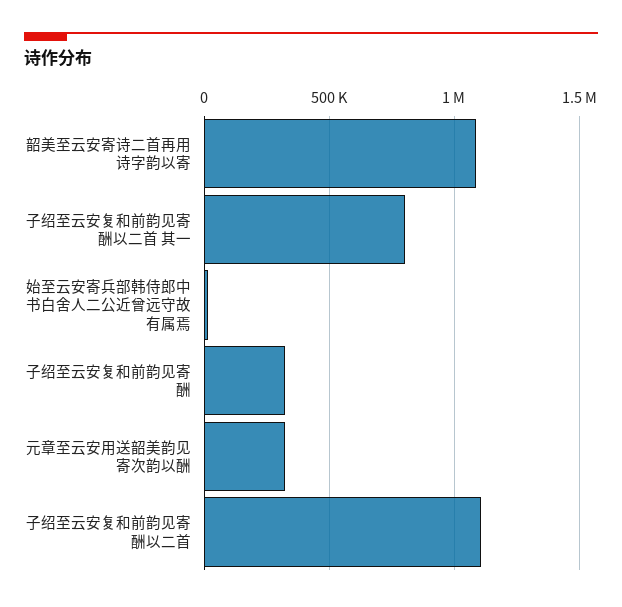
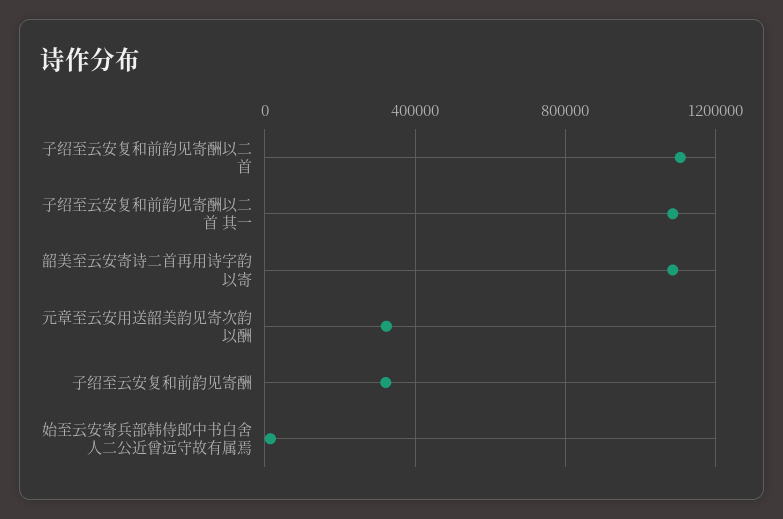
  {
    "韶美至云安寄诗二首再用诗字韵以寄": 1100000,
-   "子绍至云安复和前韵见寄酬以二首 其一": 800000,
+   "子绍至云安复和前韵见寄酬以二首 其一": 1100000,
    "始至云安寄兵部韩侍郎中书白舍人二公近曾远守故有属焉": 0,
    "子绍至云安复和前韵见寄酬": 300000,
    "元章至云安用送韶美韵见寄次韵以酬": 300000,
    "子绍至云安复和前韵见寄酬以二首": 1100000
  }

